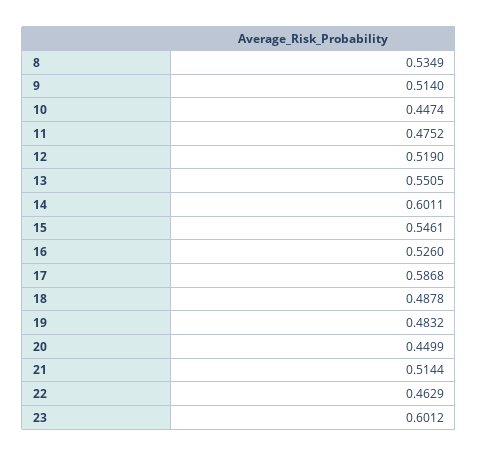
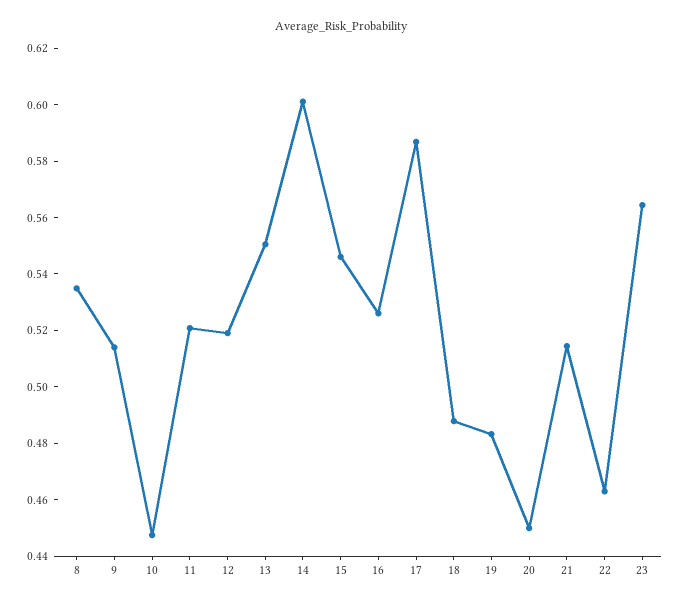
  {
    "8": 0.5349,
    "9": 0.514,
    "10": 0.4474,
-   "11": 0.4752,
+   "11": 0.52,
    "12": 0.519,
    "13": 0.5505,
    "14": 0.6011,
    "15": 0.5461,
    "16": 0.526,
    "17": 0.5868,
    "18": 0.4878,
    "19": 0.4832,
    "20": 0.4499,
    "21": 0.5144,
    "22": 0.4629,
-   "23": 0.6012
+   "23": 0.565
  }

